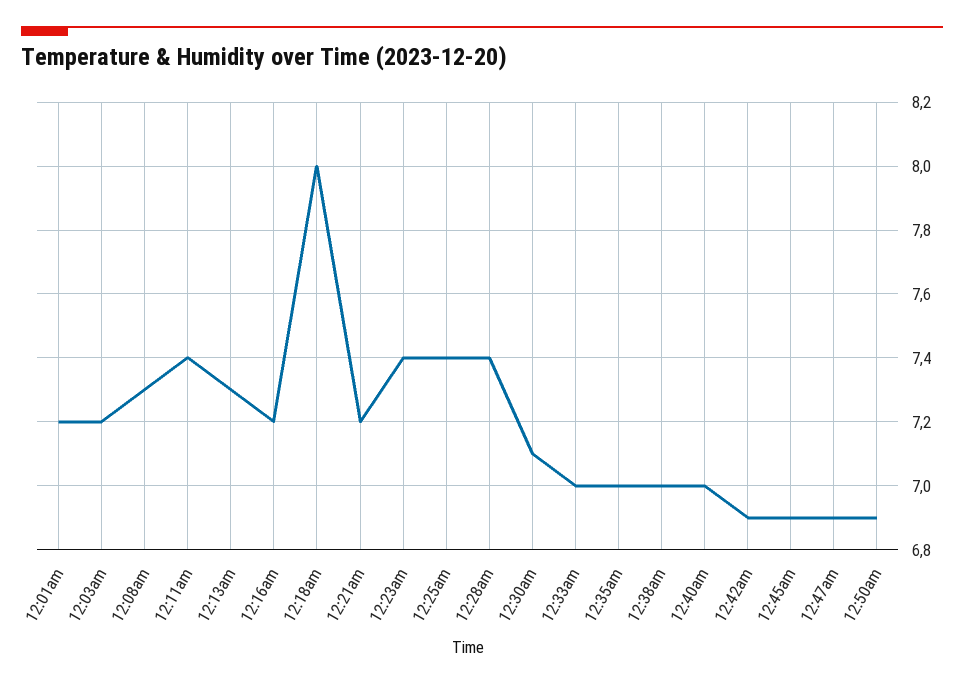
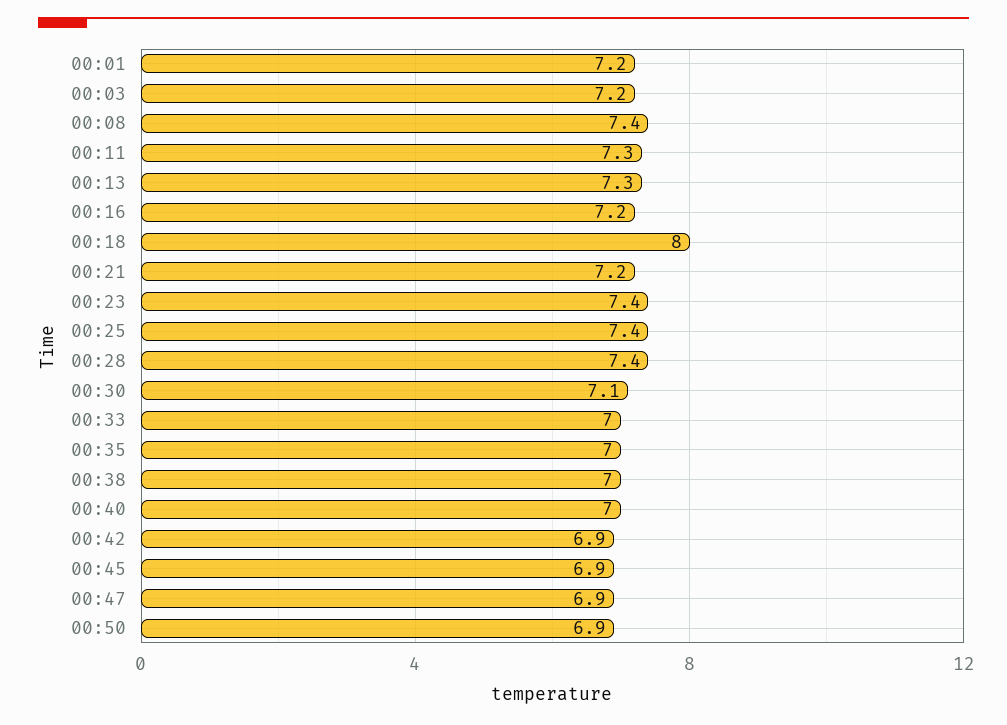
  {
    "12:01am": 7.2,
    "12:03am": 7.2,
-   "12:08am": 7.3,
+   "12:08am": 7.4,
-   "12:11am": 7.4,
+   "12:11am": 7.3,
    "12:13am": 7.3,
    "12:16am": 7.2,
    "12:18am": 8,
    "12:21am": 7.2,
    "12:23am": 7.4,
    "12:25am": 7.4,
    "12:28am": 7.4,
    "12:30am": 7.1,
    "12:33am": 7,
    "12:35am": 7,
    "12:38am": 7,
    "12:40am": 7,
    "12:42am": 6.9,
    "12:45am": 6.9,
    "12:47am": 6.9,
    "12:50am": 6.9
  }

